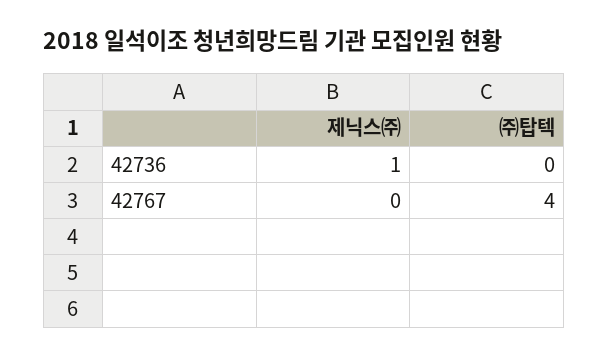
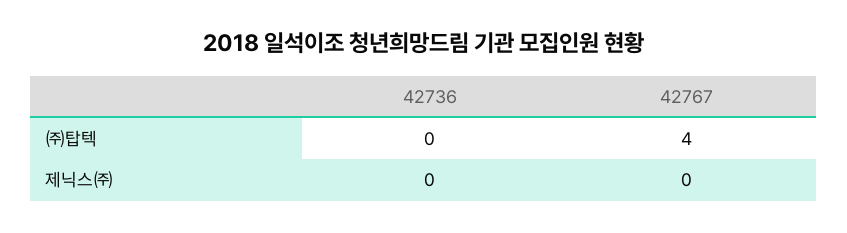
  {
    "제닉스㈜": {
-     "42736": 1,
+     "42736": 0,
      "42767": 0
    },
    "㈜탑텍": {
      "42736": 0,
      "42767": 4
    }
  }

